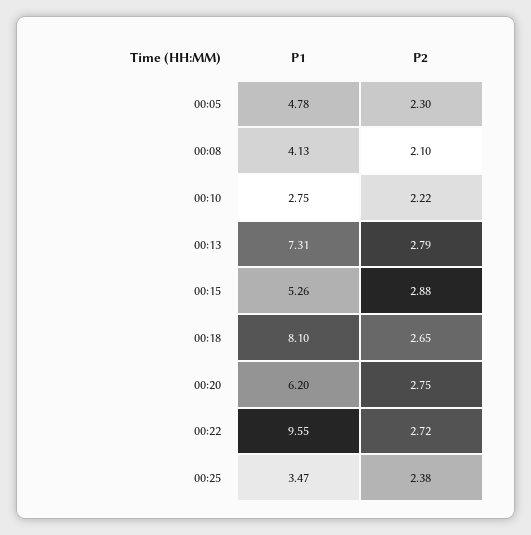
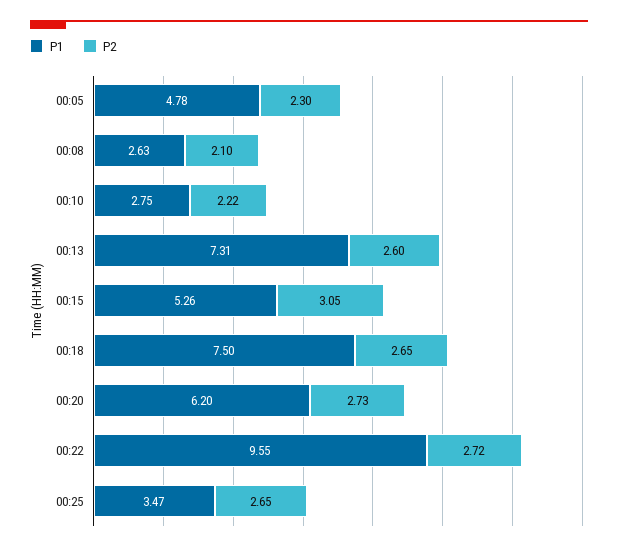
  {
    "P1": {
      "00:05": 4.78,
-     "00:08": 4.13,
+     "00:08": 2.63,
      "00:10": 2.75,
      "00:13": 7.31,
      "00:15": 5.26,
-     "00:18": 8.1,
+     "00:18": 7.5,
      "00:20": 6.2,
      "00:22": 9.55,
      "00:25": 3.47
    },
    "P2": {
      "00:05": 2.3,
      "00:08": 2.1,
      "00:10": 2.22,
-     "00:13": 2.79,
+     "00:13": 2.6,
-     "00:15": 2.88,
+     "00:15": 3.05,
      "00:18": 2.65,
-     "00:20": 2.75,
+     "00:20": 2.73,
      "00:22": 2.72,
-     "00:25": 2.38
+     "00:25": 2.65
    }
  }

